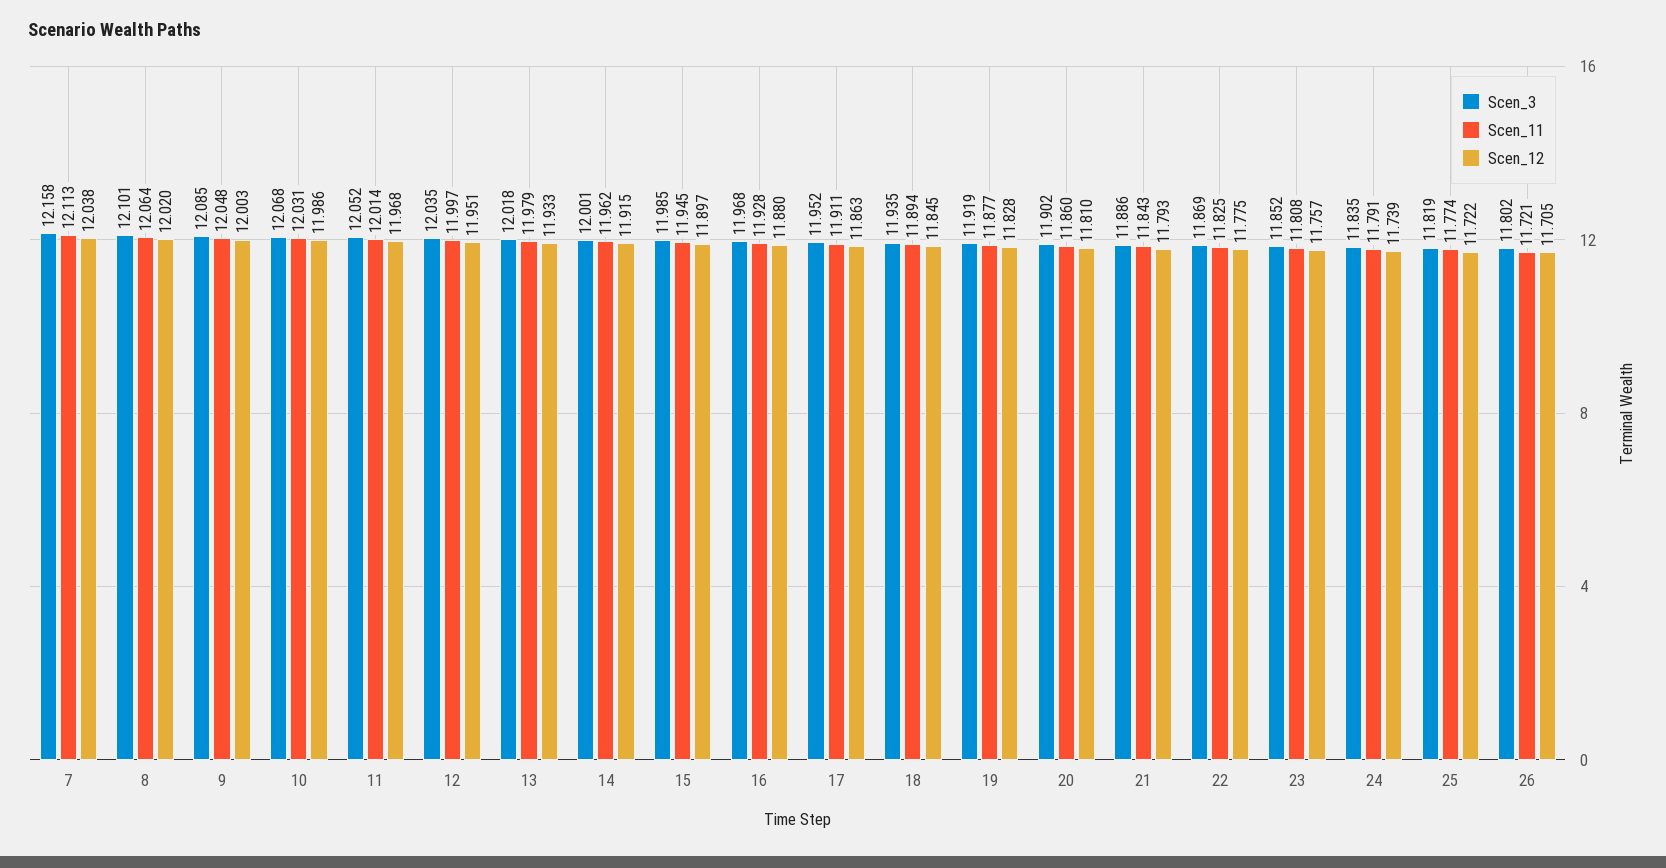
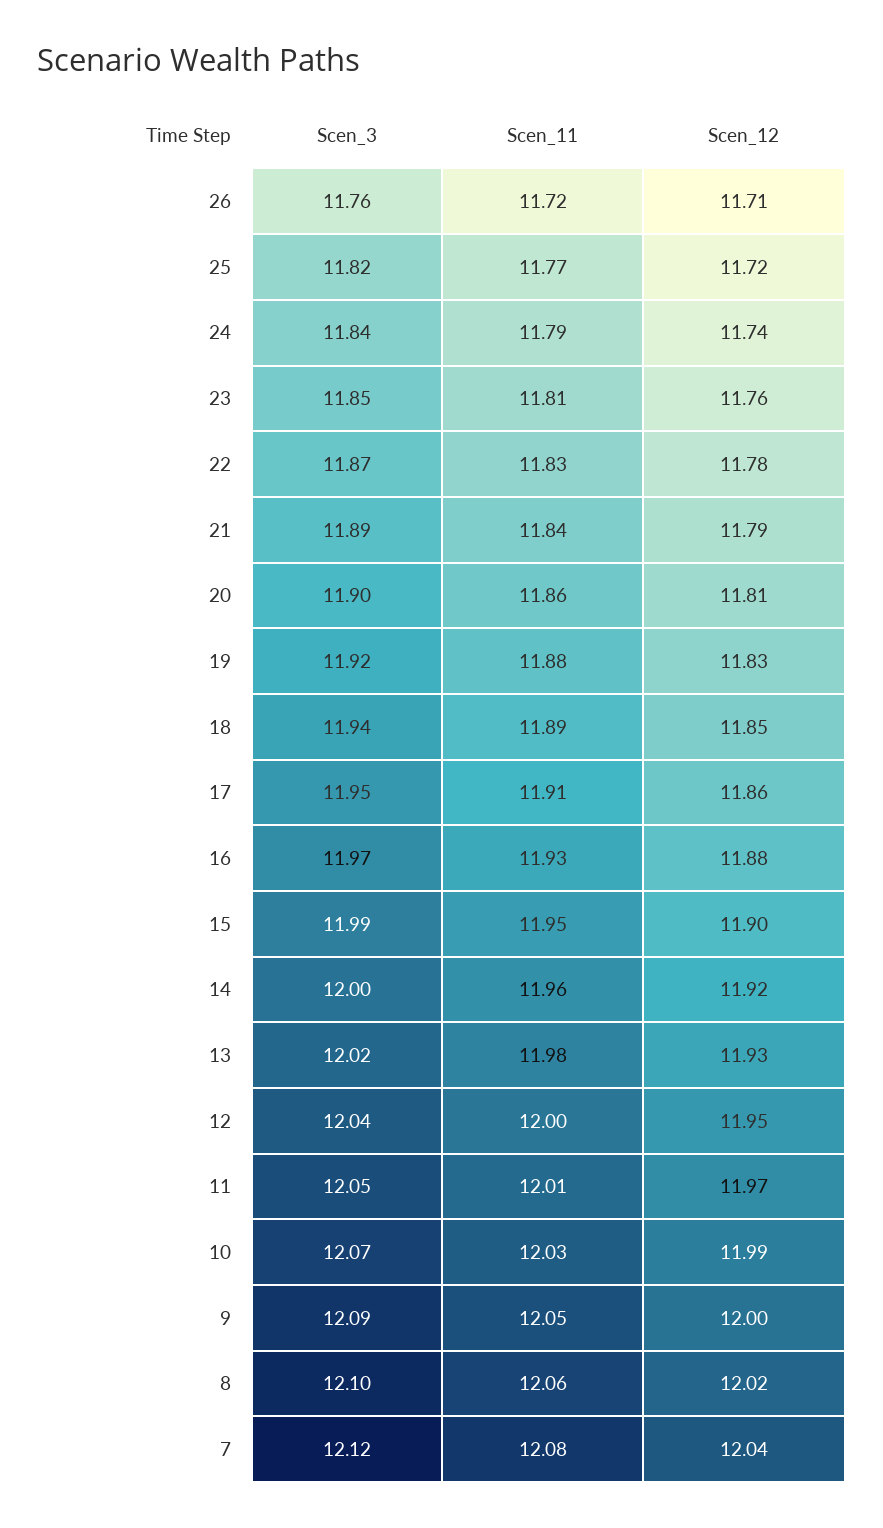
  {
    "Scen_3": {
-     "7": 12.158,
+     "7": 12.12,
      "8": 12.101,
      "9": 12.085,
      "10": 12.068,
      "11": 12.052,
      "12": 12.035,
      "13": 12.018,
      "14": 12.001,
      "15": 11.985,
      "16": 11.968,
      "17": 11.952,
      "18": 11.935,
      "19": 11.919,
      "20": 11.902,
      "21": 11.886,
      "22": 11.869,
      "23": 11.852,
      "24": 11.835,
      "25": 11.819,
-     "26": 11.802
+     "26": 11.76
    },
    "Scen_11": {
-     "7": 12.113,
+     "7": 12.08,
      "8": 12.064,
      "9": 12.048,
      "10": 12.031,
      "11": 12.014,
      "12": 11.997,
      "13": 11.979,
      "14": 11.962,
      "15": 11.945,
      "16": 11.928,
      "17": 11.911,
      "18": 11.894,
      "19": 11.877,
      "20": 11.86,
      "21": 11.843,
      "22": 11.825,
      "23": 11.808,
      "24": 11.791,
      "25": 11.774,
      "26": 11.721
    },
    "Scen_12": {
      "7": 12.038,
      "8": 12.02,
      "9": 12.003,
      "10": 11.986,
      "11": 11.968,
      "12": 11.951,
      "13": 11.933,
      "14": 11.915,
      "15": 11.897,
      "16": 11.88,
      "17": 11.863,
      "18": 11.845,
      "19": 11.828,
      "20": 11.81,
      "21": 11.793,
      "22": 11.775,
      "23": 11.757,
      "24": 11.739,
      "25": 11.722,
      "26": 11.705
    }
  }

